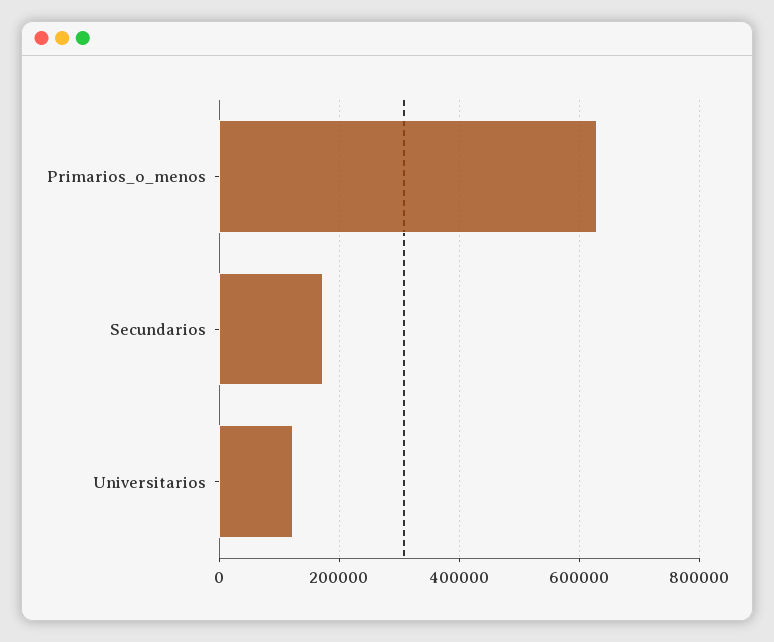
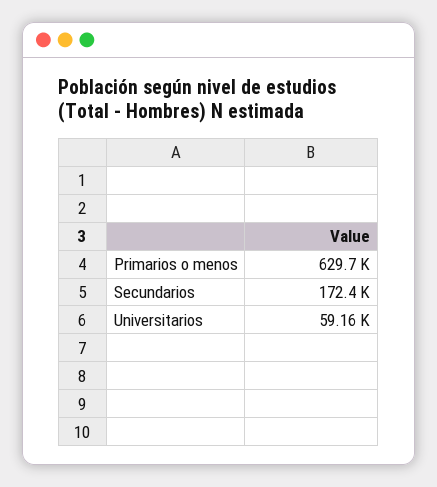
  {
    "Primarios_o_menos": 629700,
    "Secundarios": 172400,
-   "Universitarios": 120000
+   "Universitarios": 59160
  }

